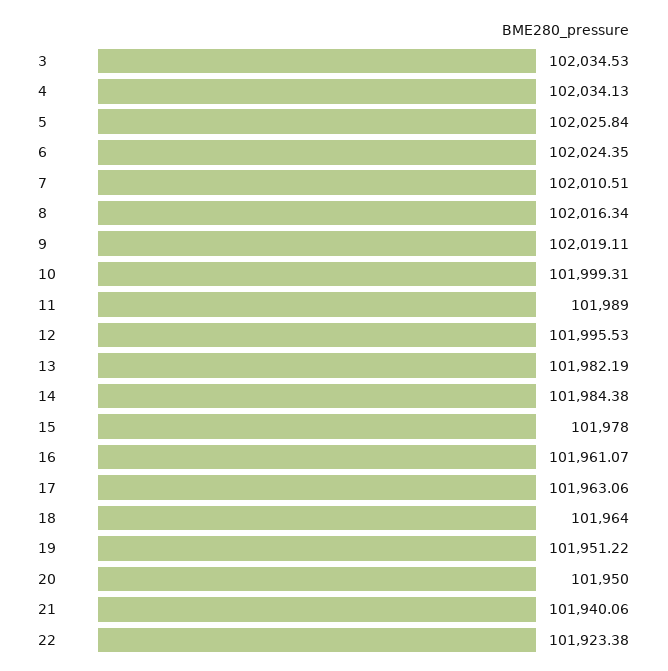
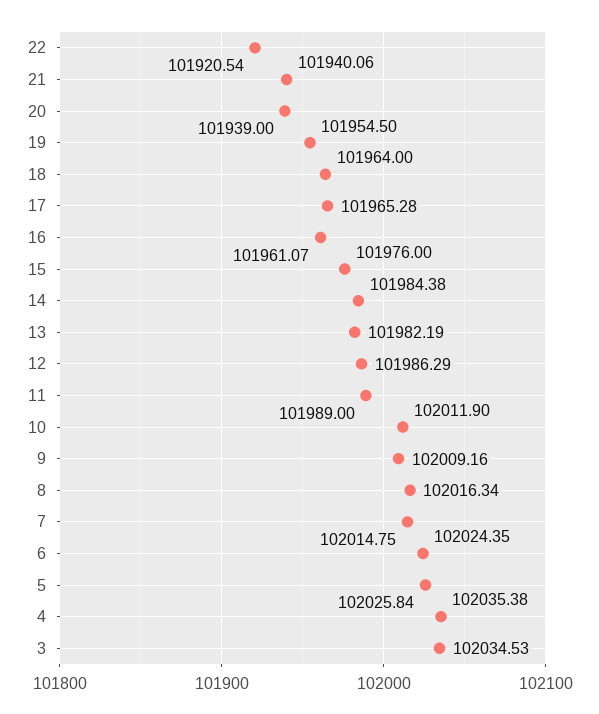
  {
    "3": 102034.53,
-   "4": 102034.13,
+   "4": 102035.38,
    "5": 102025.84,
    "6": 102024.35,
-   "7": 102010.51,
+   "7": 102014.75,
    "8": 102016.34,
-   "9": 102019.11,
+   "9": 102009.16,
-   "10": 101999.31,
+   "10": 102011.9,
    "11": 101989,
-   "12": 101995.53,
+   "12": 101986.29,
    "13": 101982.19,
    "14": 101984.38,
-   "15": 101978,
+   "15": 101976,
    "16": 101961.07,
-   "17": 101963.06,
+   "17": 101965.28,
    "18": 101964,
-   "19": 101951.22,
+   "19": 101954.5,
-   "20": 101950,
+   "20": 101939,
    "21": 101940.06,
-   "22": 101923.38
+   "22": 101920.54
  }

